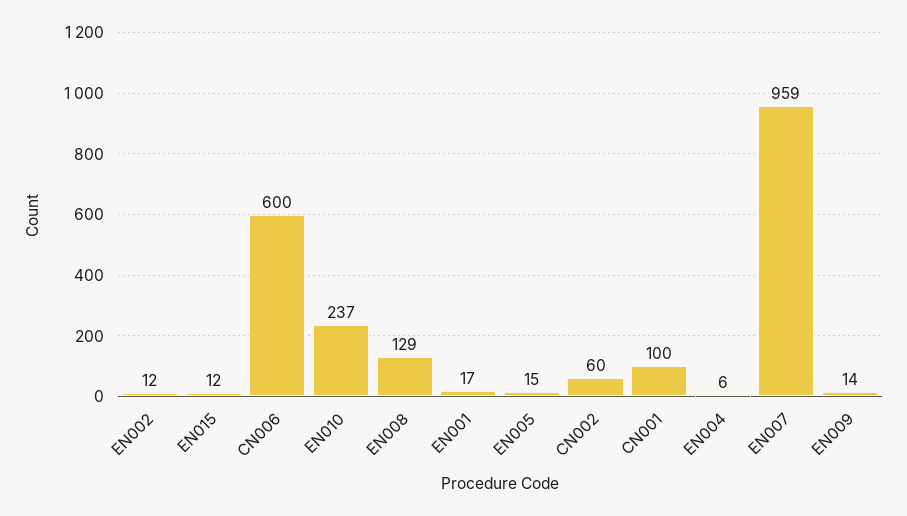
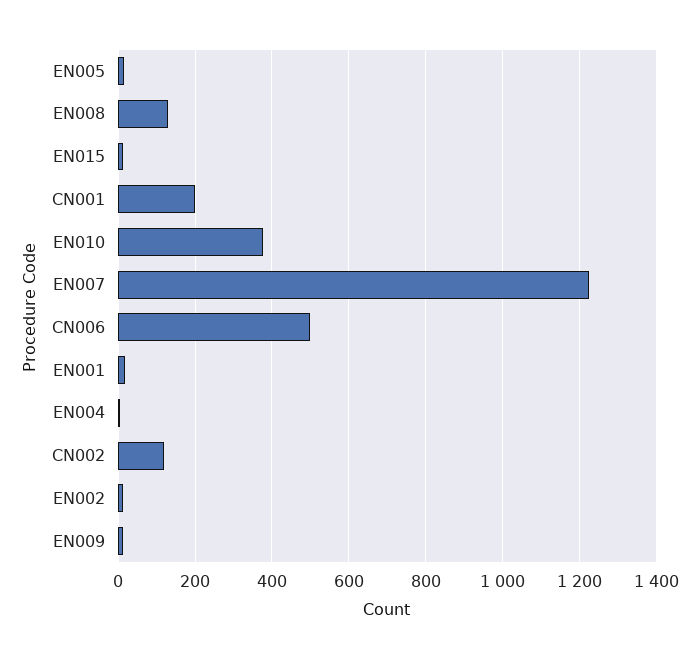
  {
    "EN002": 12,
    "EN015": 12,
-   "CN006": 600,
+   "CN006": 500,
-   "EN010": 237,
+   "EN010": 380,
    "EN008": 129,
    "EN001": 17,
    "EN005": 15,
-   "CN002": 60,
+   "CN002": 120,
-   "CN001": 100,
+   "CN001": 200,
    "EN004": 6,
-   "EN007": 959,
+   "EN007": 1220,
    "EN009": 14
  }

